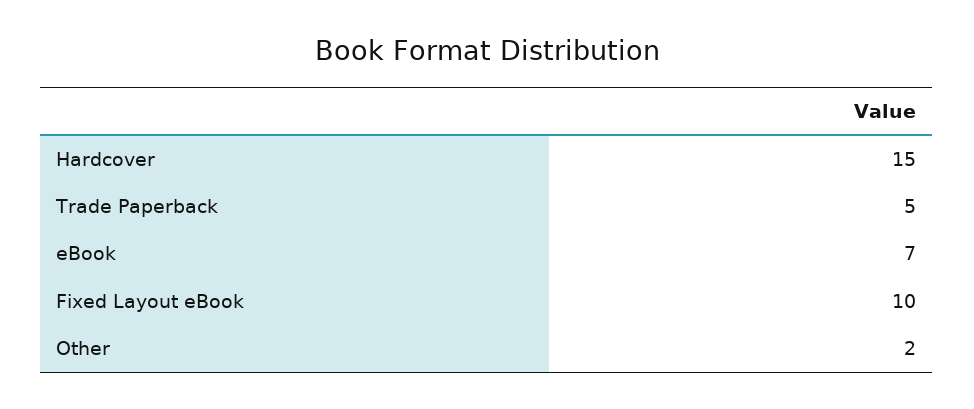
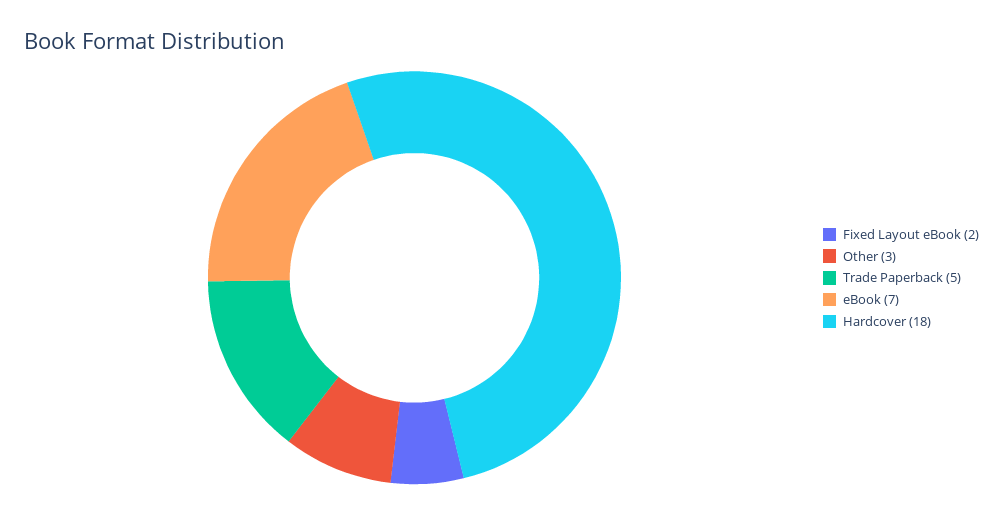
  {
-   "Hardcover": 15,
+   "Hardcover": 18,
    "Trade Paperback": 5,
    "eBook": 7,
-   "Fixed Layout eBook": 10,
+   "Fixed Layout eBook": 2,
-   "Other": 2
+   "Other": 3
  }

